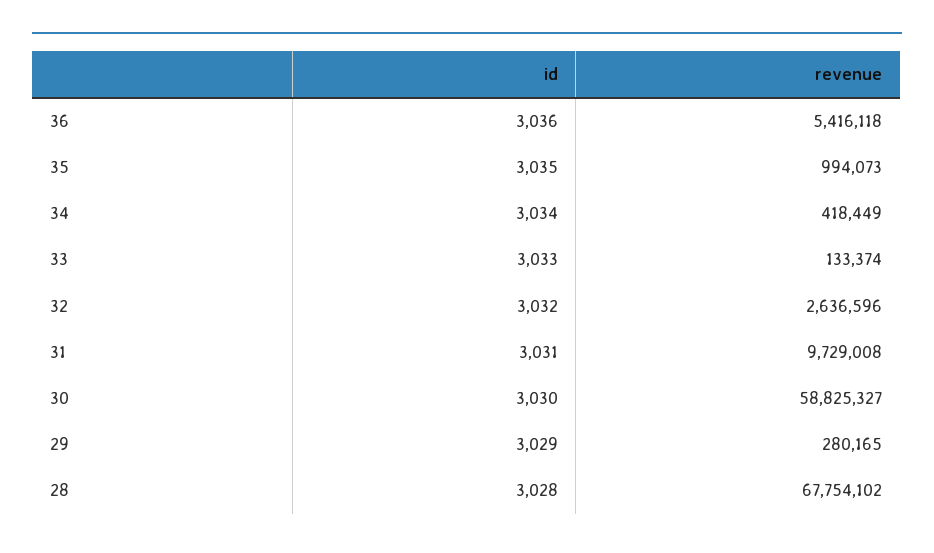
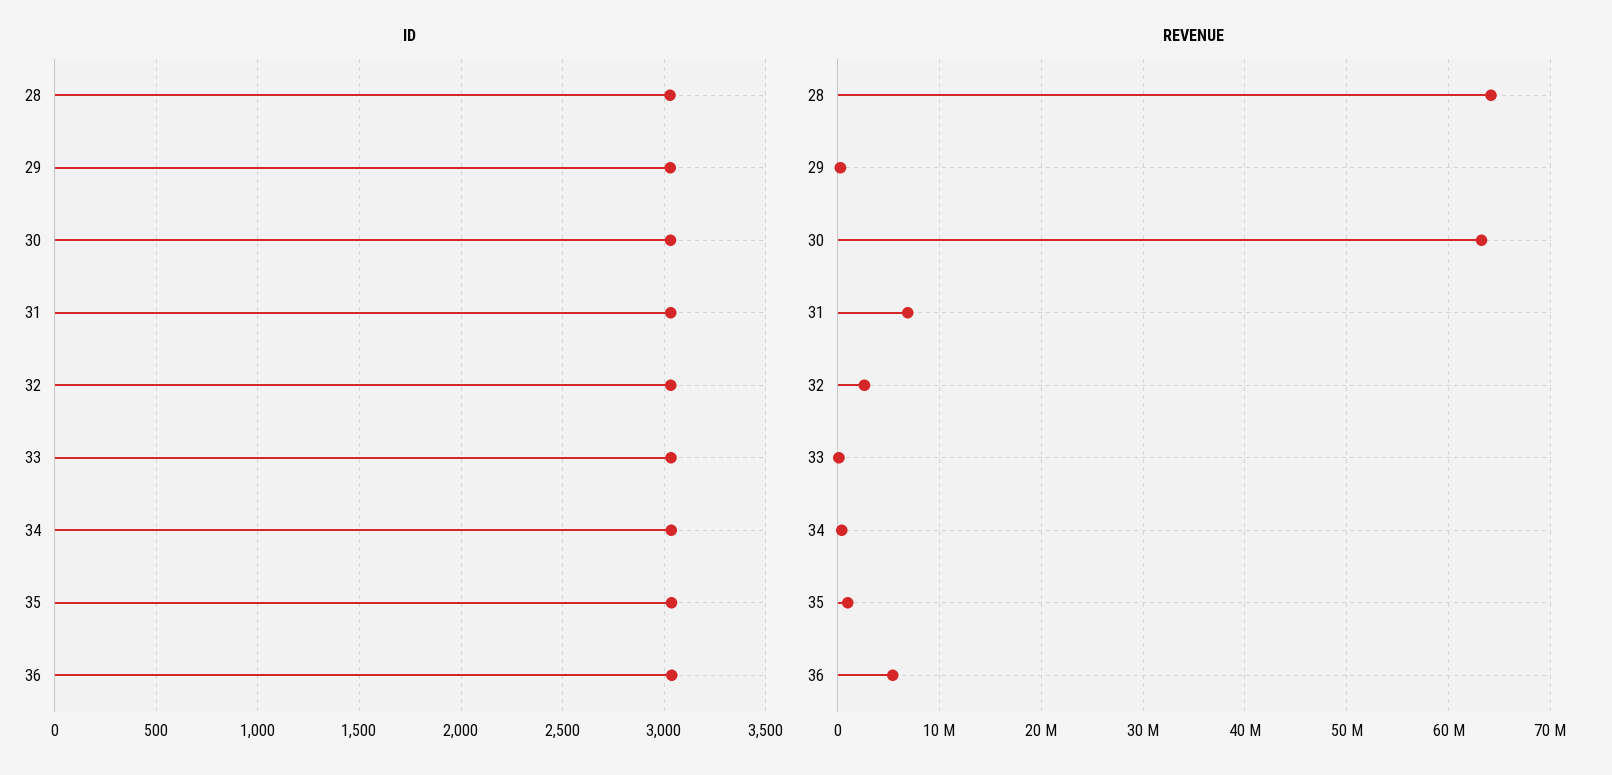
  {
    "id": {
      "36": 3036,
      "35": 3035,
      "34": 3034,
      "33": 3033,
      "32": 3032,
      "31": 3031,
      "30": 3030,
      "29": 3029,
      "28": 3028
    },
    "revenue": {
      "36": 5416118,
      "35": 994073,
      "34": 418449,
      "33": 133374,
      "32": 2636596,
-     "31": 9729008,
+     "31": 7000000,
-     "30": 58825327,
+     "30": 63000000,
      "29": 280165,
-     "28": 67754102
+     "28": 64000000
    }
  }

